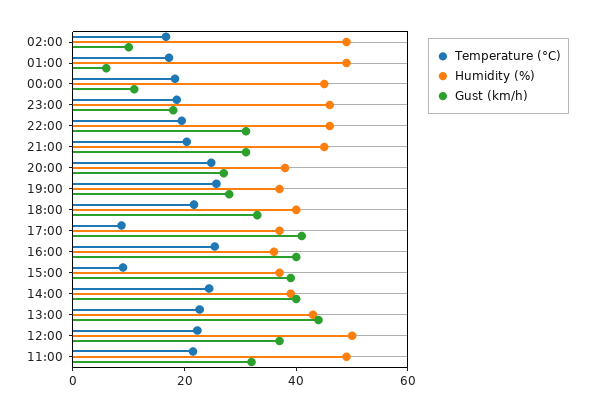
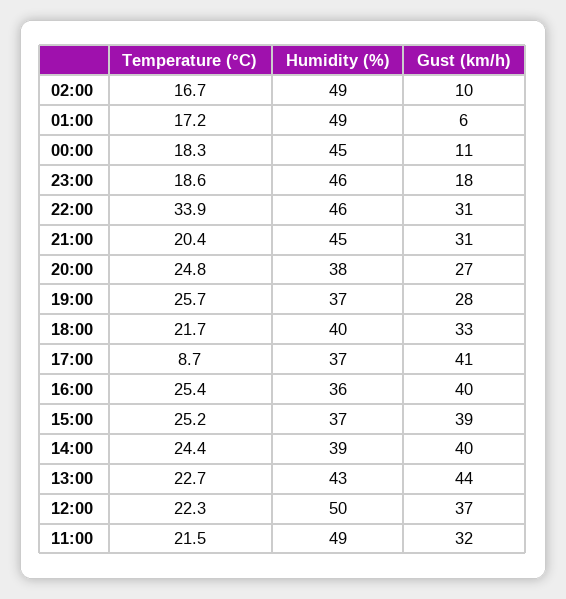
  {
    "Temperature (°C)": {
      "02:00": 16.7,
      "01:00": 17.2,
      "00:00": 18.3,
      "23:00": 18.6,
-     "22:00": 20,
+     "22:00": 33.9,
      "21:00": 20.4,
      "20:00": 24.8,
      "19:00": 25.7,
      "18:00": 21.7,
      "17:00": 8.7,
      "16:00": 25.4,
-     "15:00": 10,
+     "15:00": 25.2,
      "14:00": 24.4,
      "13:00": 22.7,
      "12:00": 22.3,
      "11:00": 21.5
    },
    "Humidity (%)": {
      "02:00": 49,
      "01:00": 49,
      "00:00": 45,
      "23:00": 46,
      "22:00": 46,
      "21:00": 45,
      "20:00": 38,
      "19:00": 37,
      "18:00": 40,
      "17:00": 37,
      "16:00": 36,
      "15:00": 37,
      "14:00": 39,
      "13:00": 43,
      "12:00": 50,
      "11:00": 49
    },
    "Gust (km/h)": {
      "02:00": 10,
      "01:00": 6,
      "00:00": 11,
      "23:00": 18,
      "22:00": 31,
      "21:00": 31,
      "20:00": 27,
      "19:00": 28,
      "18:00": 33,
      "17:00": 41,
      "16:00": 40,
      "15:00": 39,
      "14:00": 40,
      "13:00": 44,
      "12:00": 37,
      "11:00": 32
    }
  }

